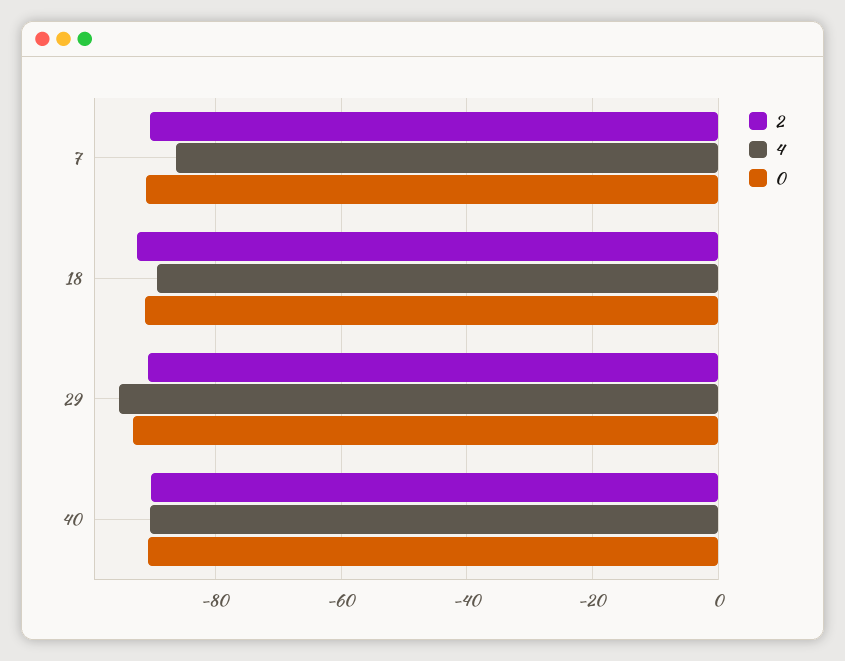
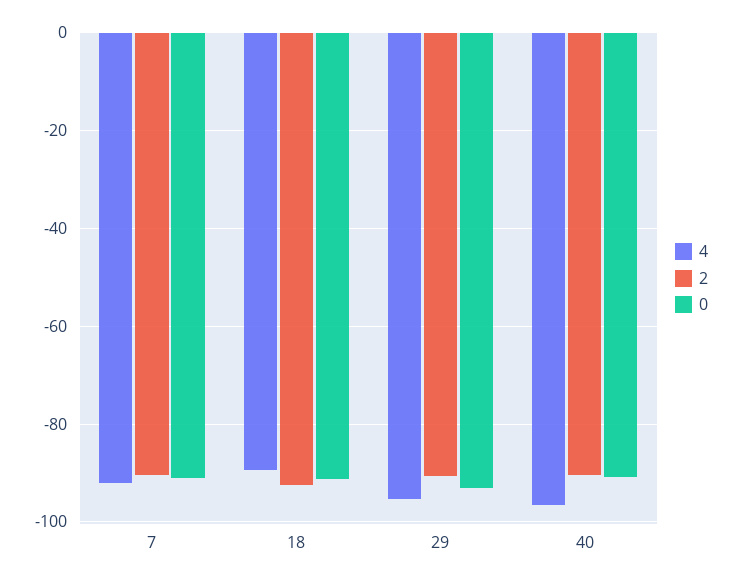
  {
    "2": {
      "7": -90,
      "18": -92,
      "29": -90,
      "40": -90
    },
    "4": {
-     "7": -86,
+     "7": -92,
      "18": -90,
      "29": -96,
-     "40": -90
+     "40": -96
    },
    "0": {
      "7": -92,
      "18": -92,
      "29": -94,
      "40": -90
    }
  }

